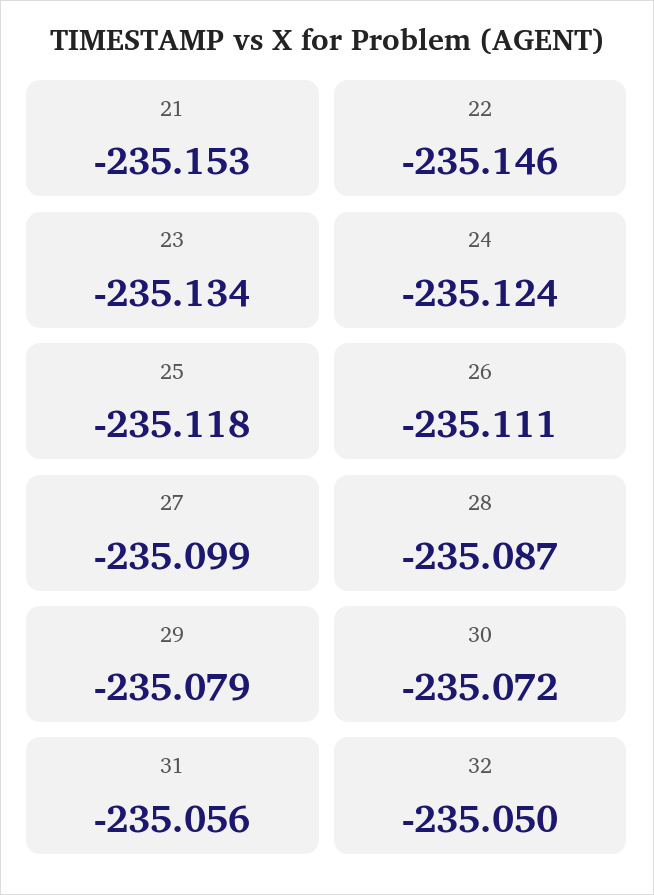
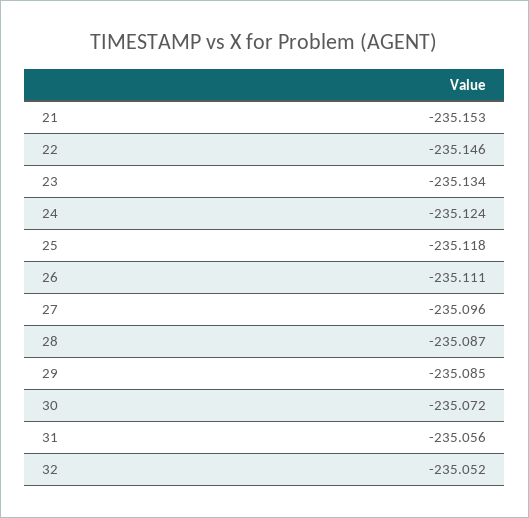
  {
    "21": -235.153,
    "22": -235.146,
    "23": -235.134,
    "24": -235.124,
    "25": -235.118,
    "26": -235.111,
-   "27": -235.099,
+   "27": -235.096,
    "28": -235.087,
-   "29": -235.079,
+   "29": -235.085,
    "30": -235.072,
    "31": -235.056,
-   "32": -235.05
+   "32": -235.052
  }

